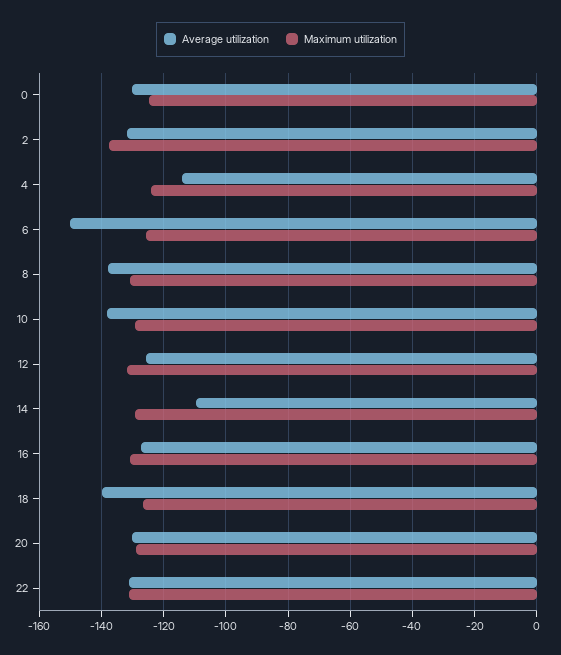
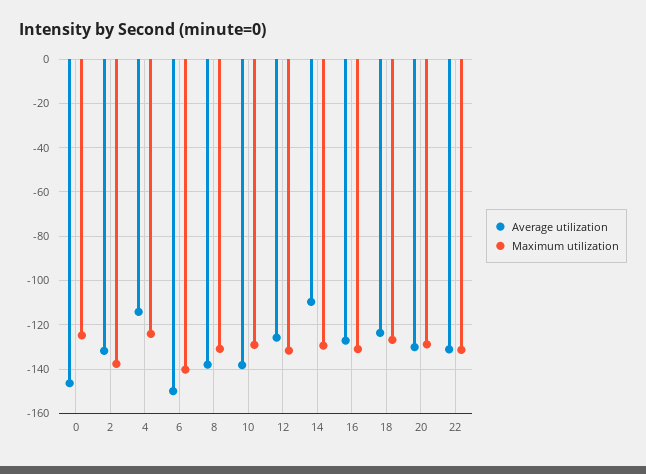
  {
    "Average utilization": {
-     "0": -130,
+     "0": -145,
      "2": -132,
      "4": -114,
      "6": -150,
      "8": -138,
      "10": -138,
      "12": -126,
      "14": -110,
      "16": -128,
-     "18": -140,
+     "18": -125,
      "20": -130,
      "22": -132
    },
    "Maximum utilization": {
      "0": -124,
      "2": -138,
      "4": -124,
-     "6": -126,
+     "6": -140,
      "8": -130,
      "10": -130,
      "12": -132,
      "14": -130,
      "16": -132,
      "18": -126,
      "20": -128,
      "22": -132
    }
  }

